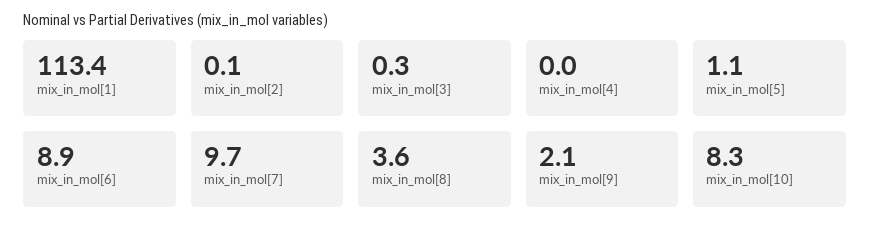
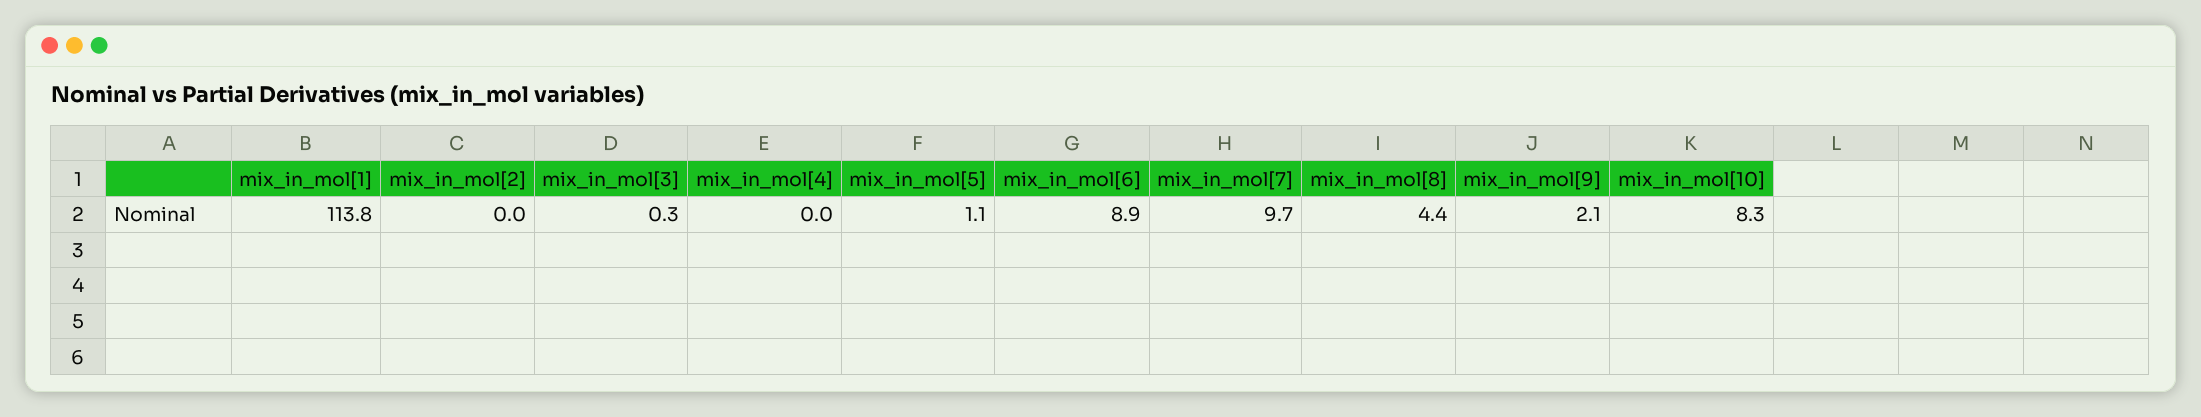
  {
-   "mix_in_mol[1]": 113.4,
+   "mix_in_mol[1]": 113.8,
-   "mix_in_mol[2]": 0.1,
+   "mix_in_mol[2]": 0,
    "mix_in_mol[3]": 0.3,
    "mix_in_mol[4]": 0,
    "mix_in_mol[5]": 1.1,
    "mix_in_mol[6]": 8.9,
    "mix_in_mol[7]": 9.7,
-   "mix_in_mol[8]": 3.6,
+   "mix_in_mol[8]": 4.4,
    "mix_in_mol[9]": 2.1,
    "mix_in_mol[10]": 8.3
  }

